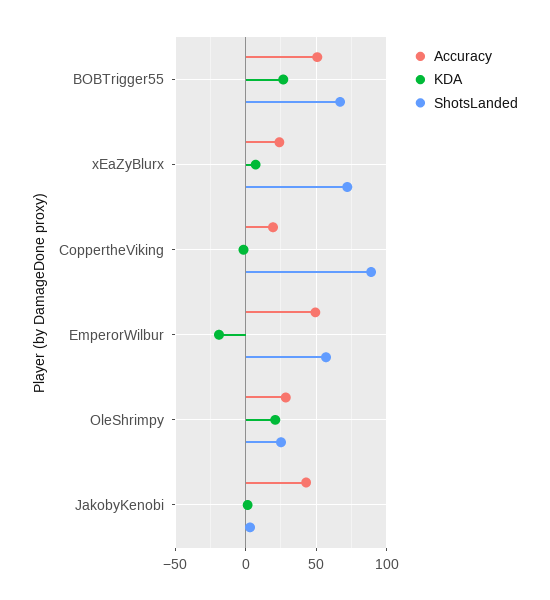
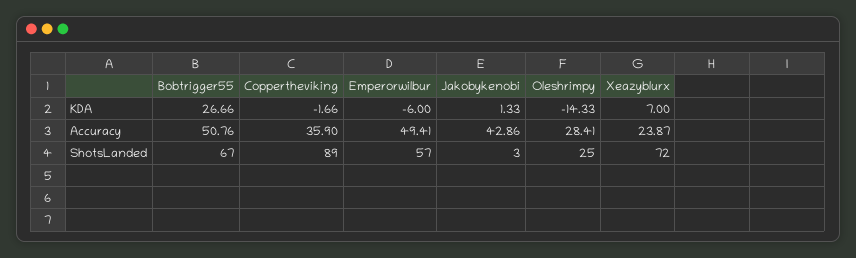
  {
    "Accuracy": {
      "BOBTrigger55": 50.76,
      "xEaZyBlurx": 23.87,
-     "CoppertheViking": 20,
+     "CoppertheViking": 35.9,
      "EmperorWilbur": 49.41,
      "OleShrimpy": 28.41,
      "JakobyKenobi": 42.86
    },
    "KDA": {
      "BOBTrigger55": 26.66,
      "xEaZyBlurx": 7,
      "CoppertheViking": -1.66,
-     "EmperorWilbur": -20,
+     "EmperorWilbur": -6,
-     "OleShrimpy": 20,
+     "OleShrimpy": -14.33,
      "JakobyKenobi": 1.33
    },
    "ShotsLanded": {
      "BOBTrigger55": 67,
      "xEaZyBlurx": 72,
      "CoppertheViking": 89,
      "EmperorWilbur": 57,
      "OleShrimpy": 25,
      "JakobyKenobi": 3
    }
  }

